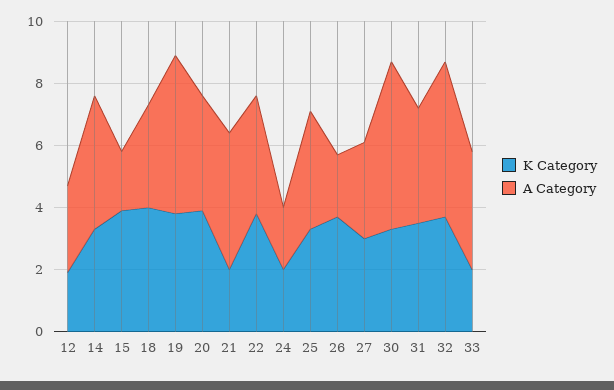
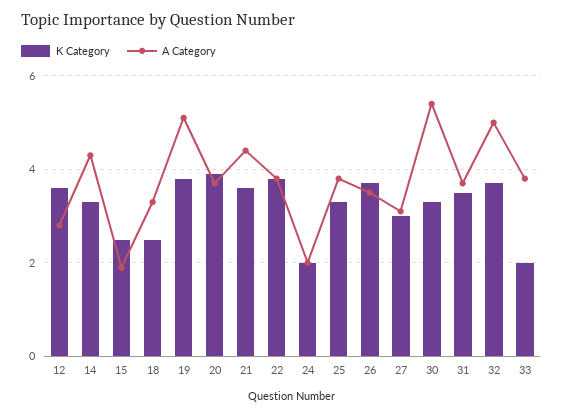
  {
    "K Category": {
-     "12": 2,
+     "12": 3.5,
      "14": 3.5,
-     "15": 4,
+     "15": 2.5,
-     "18": 4,
+     "18": 2.5,
      "19": 4,
      "20": 4,
-     "21": 2,
+     "21": 3.5,
      "22": 4,
      "24": 2,
      "25": 3.5,
      "26": 3.5,
      "27": 3,
      "30": 3.5,
      "31": 3.5,
      "32": 3.5,
      "33": 2
    },
    "A Category": {
      "12": 3,
      "14": 4.5,
      "15": 2,
      "18": 3.5,
      "19": 5,
      "20": 3.5,
      "21": 4.5,
      "22": 4,
      "24": 2,
      "25": 4,
-     "26": 2,
+     "26": 3.5,
      "27": 3,
      "30": 5.5,
      "31": 3.5,
      "32": 5,
      "33": 4
    }
  }

